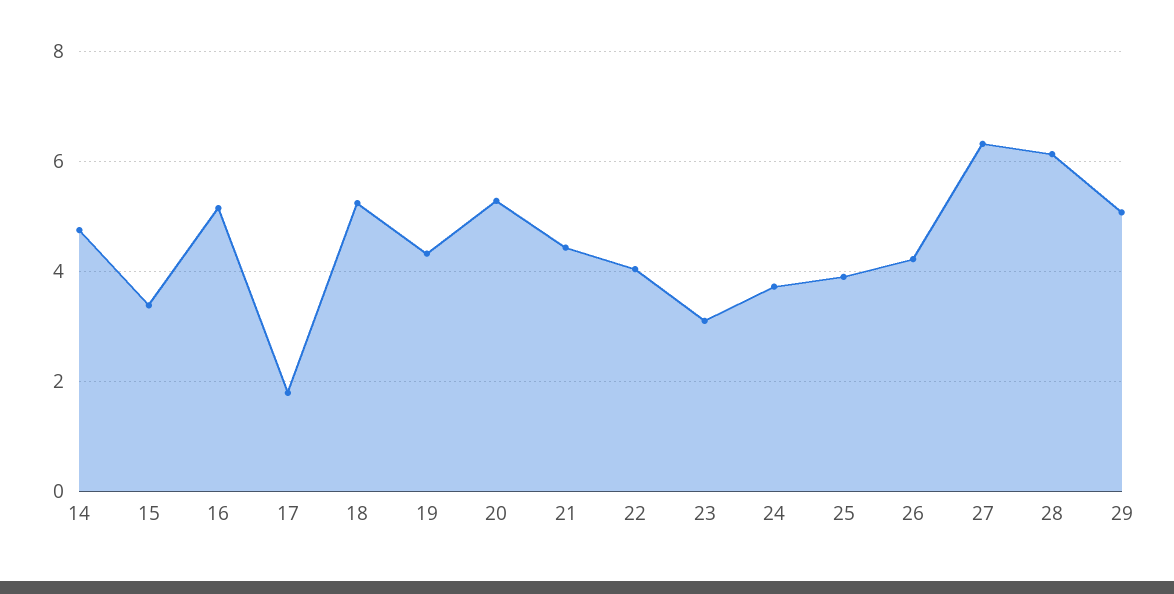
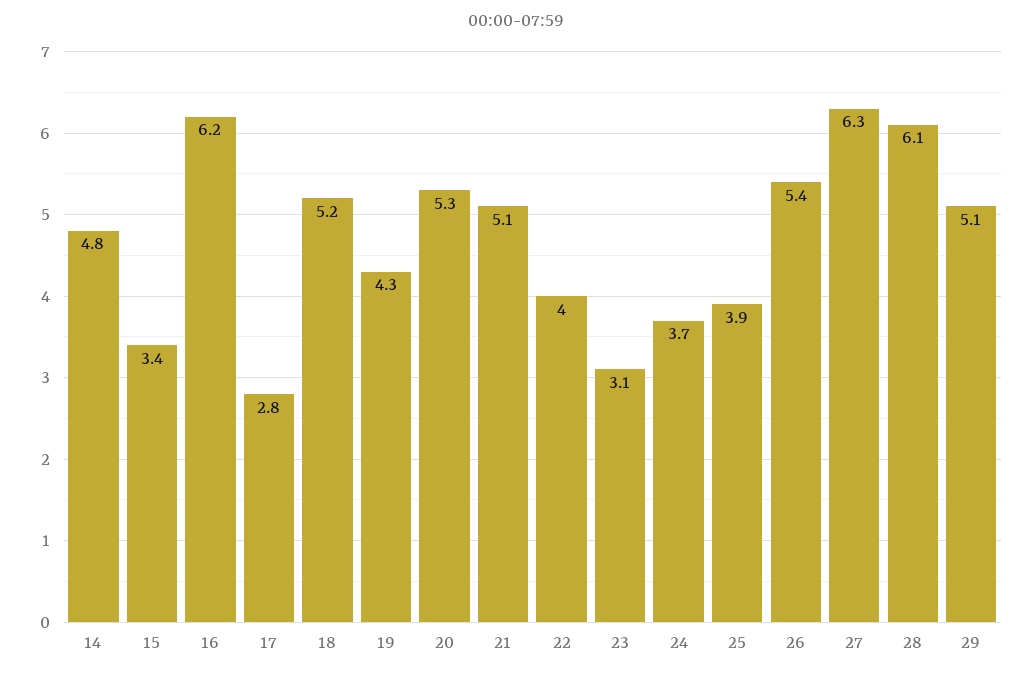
  {
    "14": 4.8,
    "15": 3.4,
-   "16": 5.2,
+   "16": 6.2,
-   "17": 1.8,
+   "17": 2.8,
    "18": 5.2,
    "19": 4.3,
    "20": 5.3,
-   "21": 4.4,
+   "21": 5.1,
    "22": 4,
    "23": 3.1,
    "24": 3.7,
    "25": 3.9,
-   "26": 4.2,
+   "26": 5.4,
    "27": 6.3,
    "28": 6.1,
    "29": 5.1
  }

